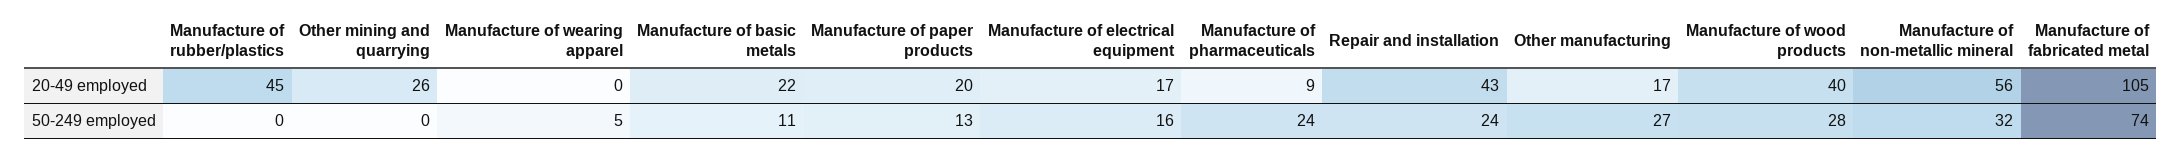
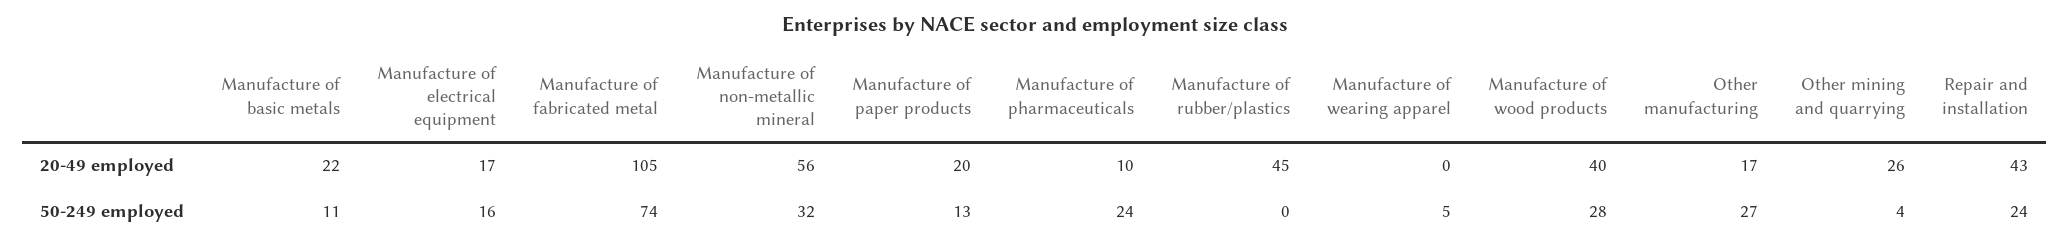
  {
    "Manufacture of rubber/plastics": {
      "20-49 employed": 45,
      "50-249 employed": 0
    },
    "Other mining and quarrying": {
      "20-49 employed": 26,
-     "50-249 employed": 0
+     "50-249 employed": 4
    },
    "Manufacture of wearing apparel": {
      "20-49 employed": 0,
      "50-249 employed": 5
    },
    "Manufacture of basic metals": {
      "20-49 employed": 22,
      "50-249 employed": 11
    },
    "Manufacture of paper products": {
      "20-49 employed": 20,
      "50-249 employed": 13
    },
    "Manufacture of electrical equipment": {
      "20-49 employed": 17,
      "50-249 employed": 16
    },
    "Manufacture of pharmaceuticals": {
-     "20-49 employed": 9,
+     "20-49 employed": 10,
      "50-249 employed": 24
    },
    "Repair and installation": {
      "20-49 employed": 43,
      "50-249 employed": 24
    },
    "Other manufacturing": {
      "20-49 employed": 17,
      "50-249 employed": 27
    },
    "Manufacture of wood products": {
      "20-49 employed": 40,
      "50-249 employed": 28
    },
    "Manufacture of non-metallic mineral": {
      "20-49 employed": 56,
      "50-249 employed": 32
    },
    "Manufacture of fabricated metal": {
      "20-49 employed": 105,
      "50-249 employed": 74
    }
  }

